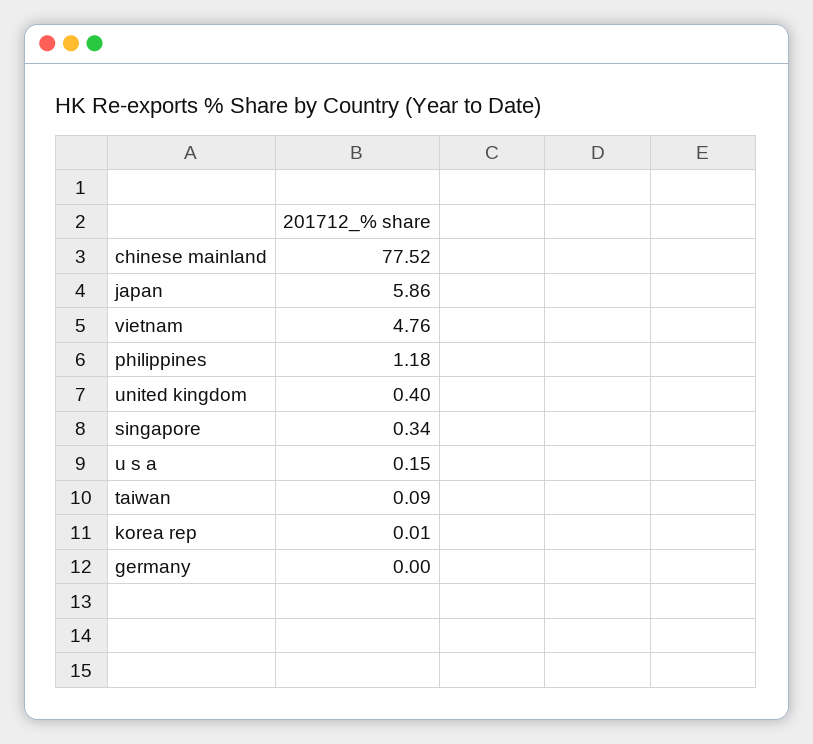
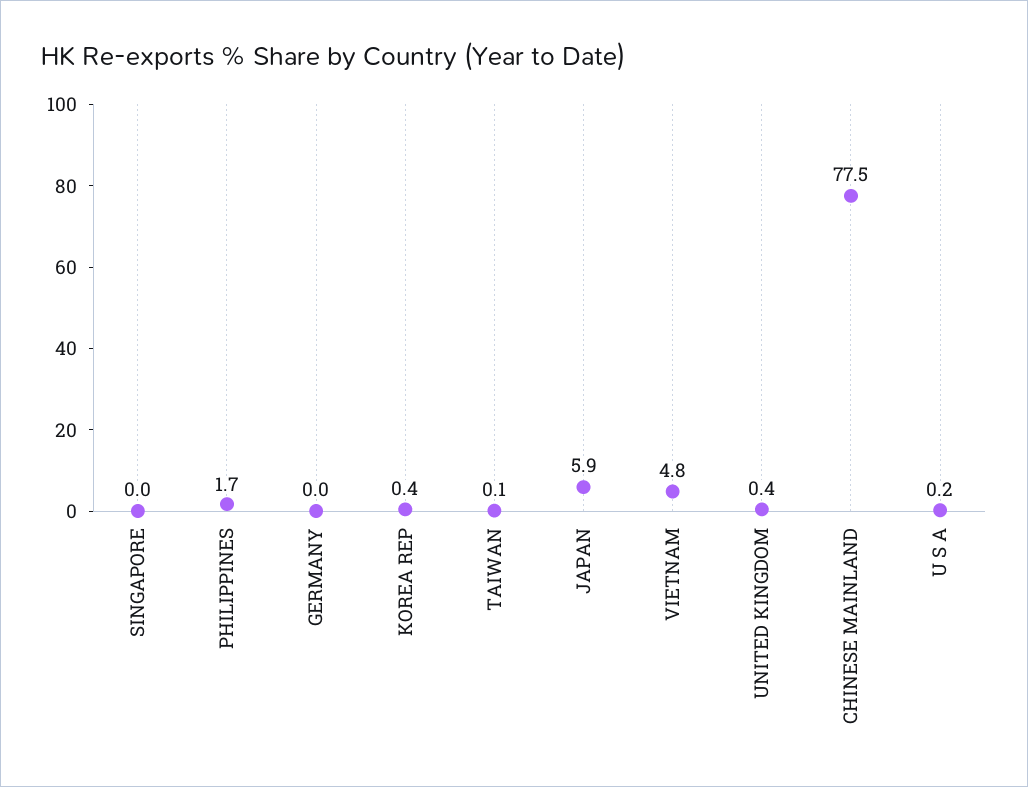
  {
    "chinese mainland": 77.52,
    "japan": 5.86,
    "vietnam": 4.76,
-   "philippines": 1.18,
+   "philippines": 1.7,
    "united kingdom": 0.4,
-   "singapore": 0.34,
+   "singapore": 0,
    "u s a": 0.15,
    "taiwan": 0.09,
-   "korea rep": 0.01,
+   "korea rep": 0.4,
    "germany": 0
  }

